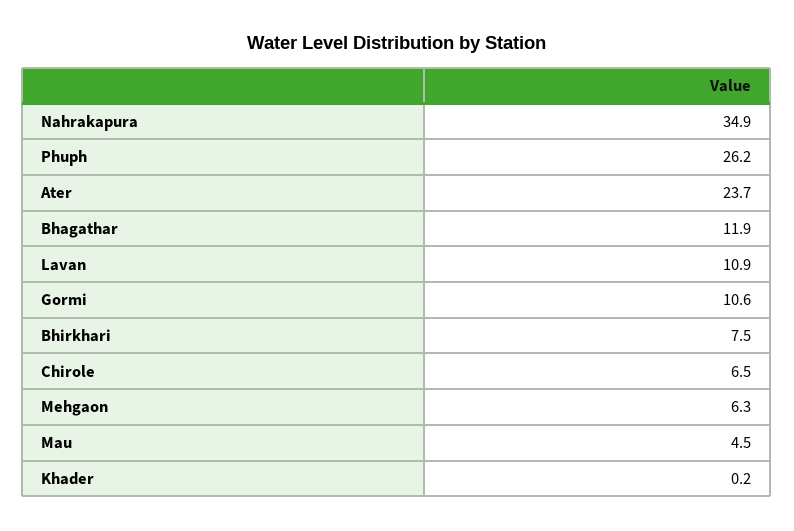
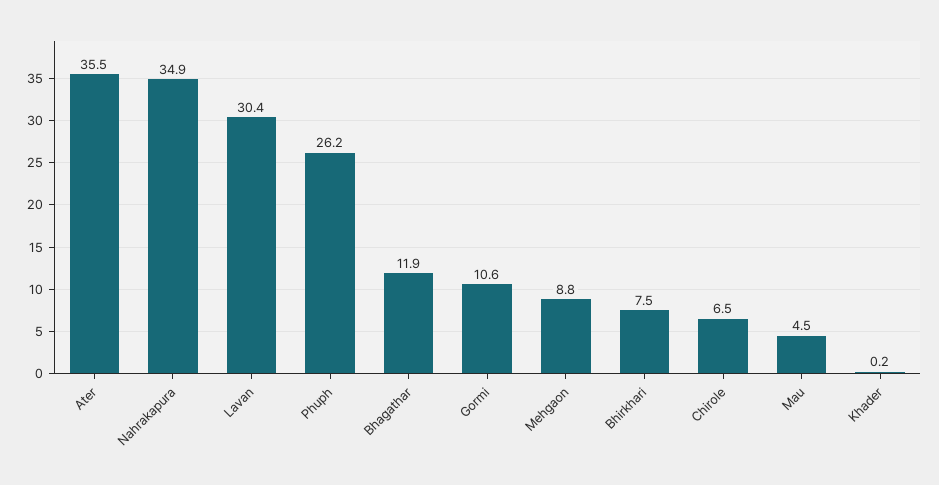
  {
    "Nahrakapura": 34.9,
    "Phuph": 26.2,
-   "Ater": 23.7,
+   "Ater": 35.5,
    "Bhagathar": 11.9,
-   "Lavan": 10.9,
+   "Lavan": 30.4,
    "Gormi": 10.6,
    "Bhirkhari": 7.5,
    "Chirole": 6.5,
-   "Mehgaon": 6.3,
+   "Mehgaon": 8.8,
    "Mau": 4.5,
    "Khader": 0.2
  }

